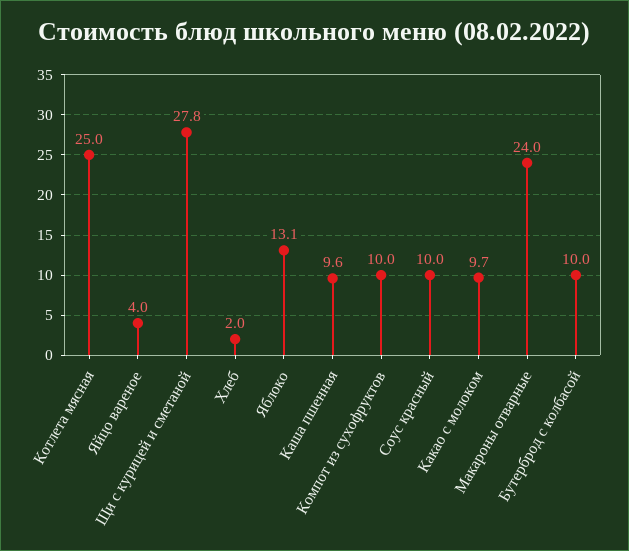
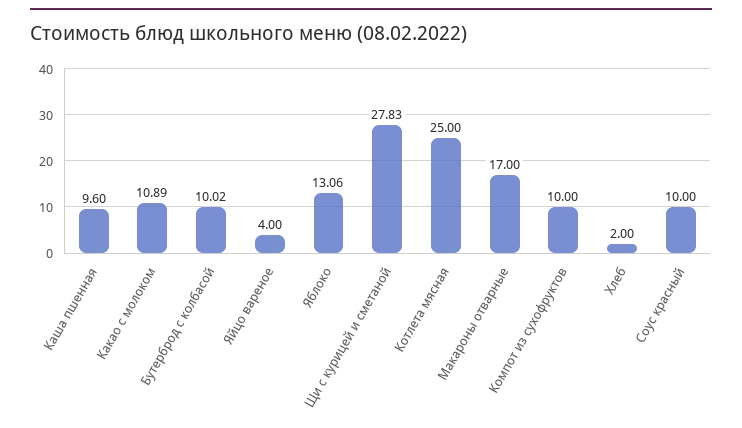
  {
    "Котлета мясная": 25,
    "Яйцо вареное": 4,
    "Щи с курицей и сметаной": 27.83,
    "Хлеб": 2,
    "Яблоко": 13.06,
    "Каша пшенная": 9.6,
    "Компот из сухофруктов": 10,
    "Соус красный": 10,
-   "Какао с молоком": 9.7,
+   "Какао с молоком": 10.89,
-   "Макароны отварные": 24,
+   "Макароны отварные": 17,
    "Бутерброд с колбасой": 10.02
  }

